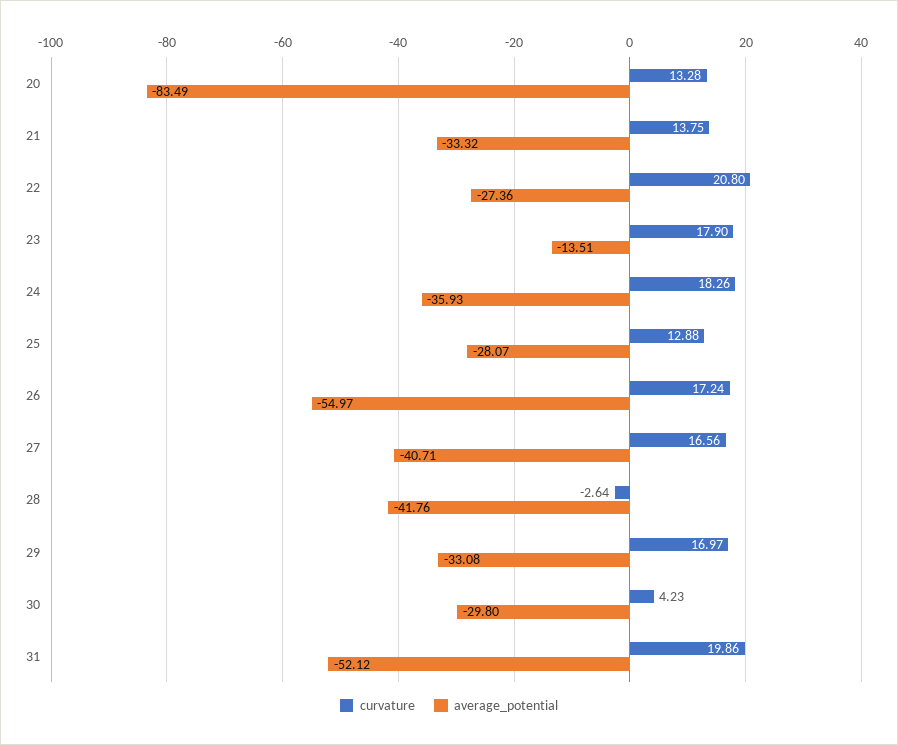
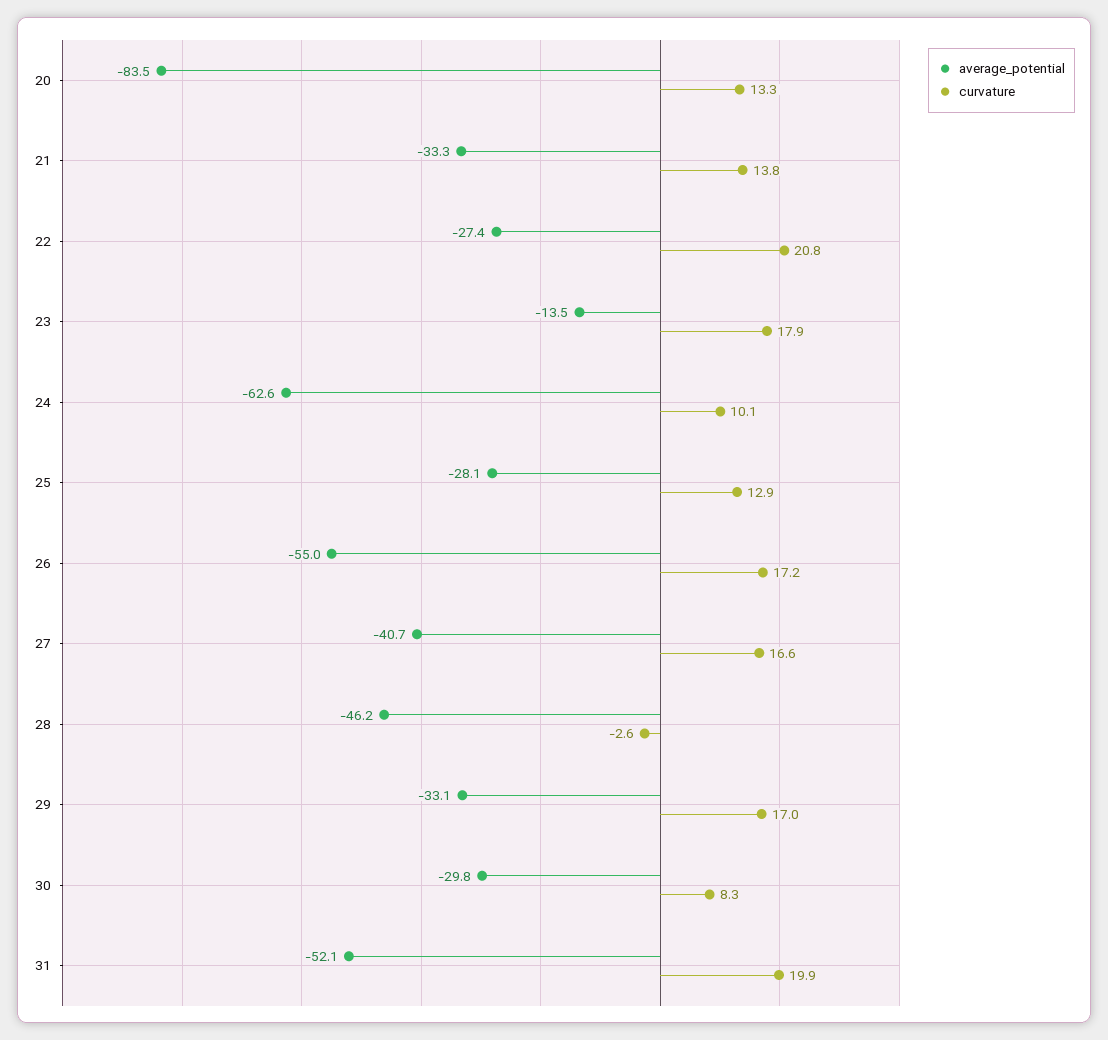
  {
    "curvature": {
      "20": 13.28,
      "21": 13.75,
      "22": 20.8,
      "23": 17.9,
-     "24": 18.26,
+     "24": 10.1,
      "25": 12.88,
      "26": 17.24,
      "27": 16.56,
      "28": -2.64,
      "29": 16.97,
-     "30": 4.23,
+     "30": 8.3,
      "31": 19.86
    },
    "average_potential": {
      "20": -83.49,
      "21": -33.32,
      "22": -27.36,
      "23": -13.51,
-     "24": -35.93,
+     "24": -62.6,
      "25": -28.07,
      "26": -54.97,
      "27": -40.71,
-     "28": -41.76,
+     "28": -46.2,
      "29": -33.08,
      "30": -29.8,
      "31": -52.12
    }
  }

